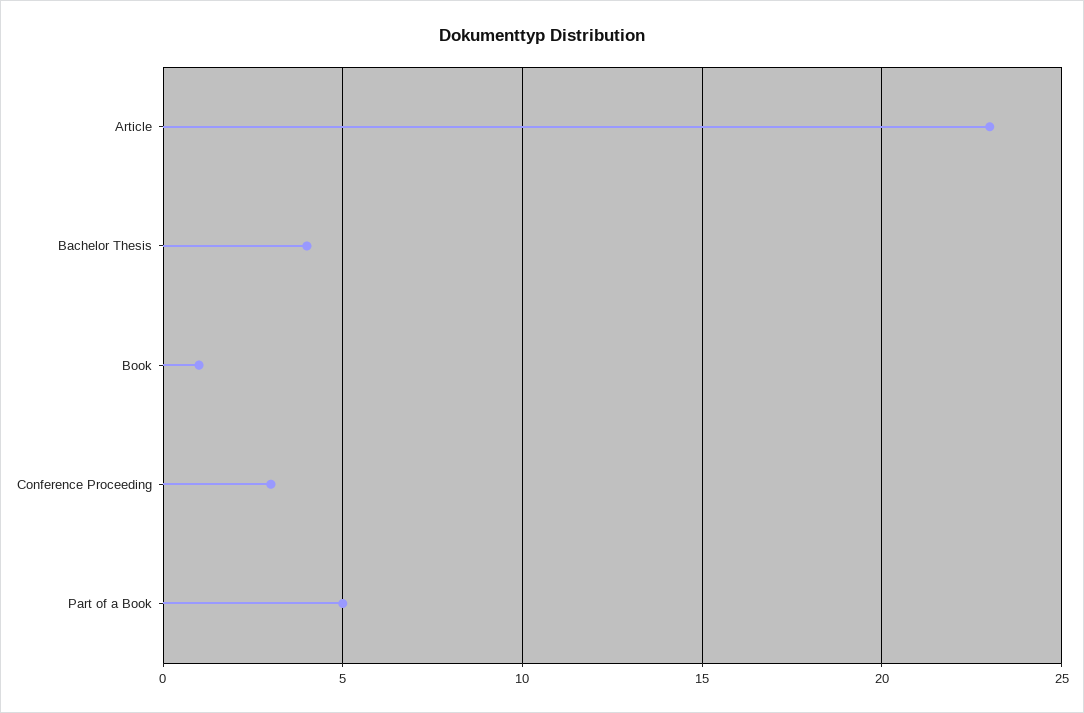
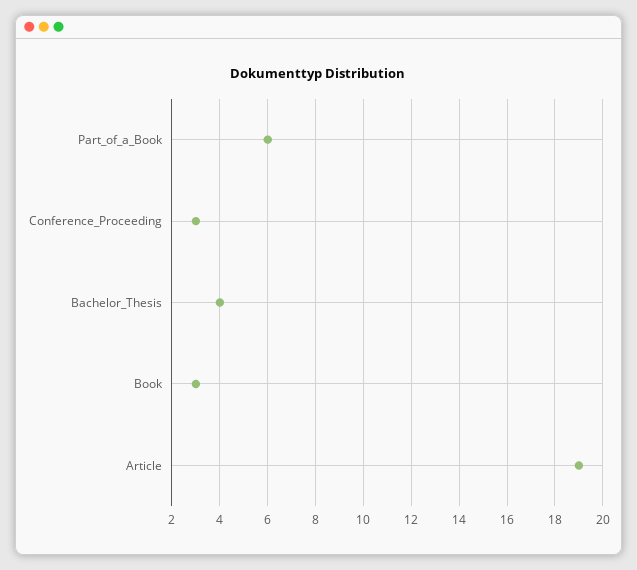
  {
-   "Article": 23,
+   "Article": 19,
    "Bachelor Thesis": 4,
-   "Book": 1,
+   "Book": 3,
    "Conference Proceeding": 3,
-   "Part of a Book": 5
+   "Part of a Book": 6
  }

